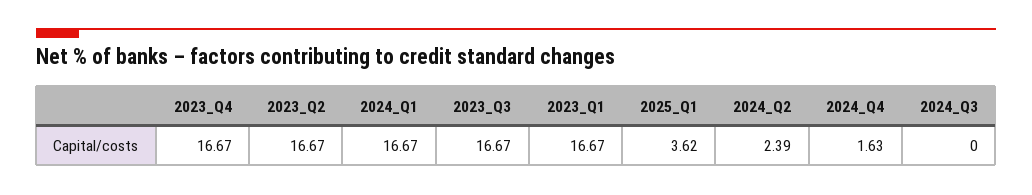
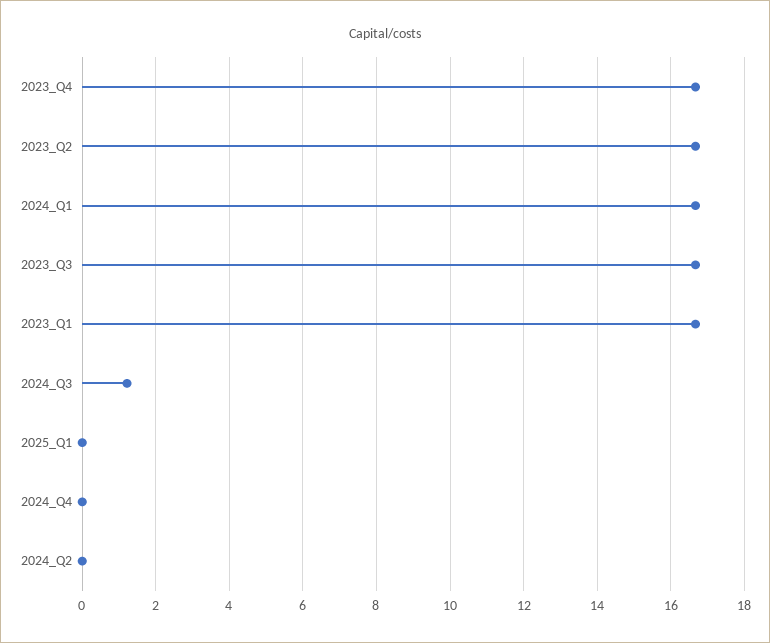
  {
    "2023_Q4": 16.67,
    "2023_Q2": 16.67,
    "2024_Q1": 16.67,
    "2023_Q3": 16.67,
    "2023_Q1": 16.67,
-   "2025_Q1": 3.62,
+   "2025_Q1": 0,
-   "2024_Q2": 2.39,
+   "2024_Q2": 0,
-   "2024_Q4": 1.63,
+   "2024_Q4": 0,
-   "2024_Q3": 0
+   "2024_Q3": 1.2
  }

